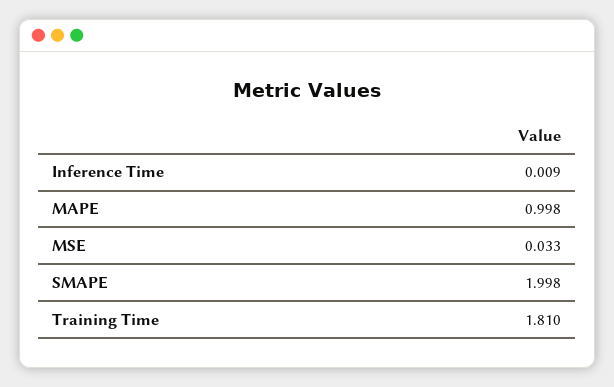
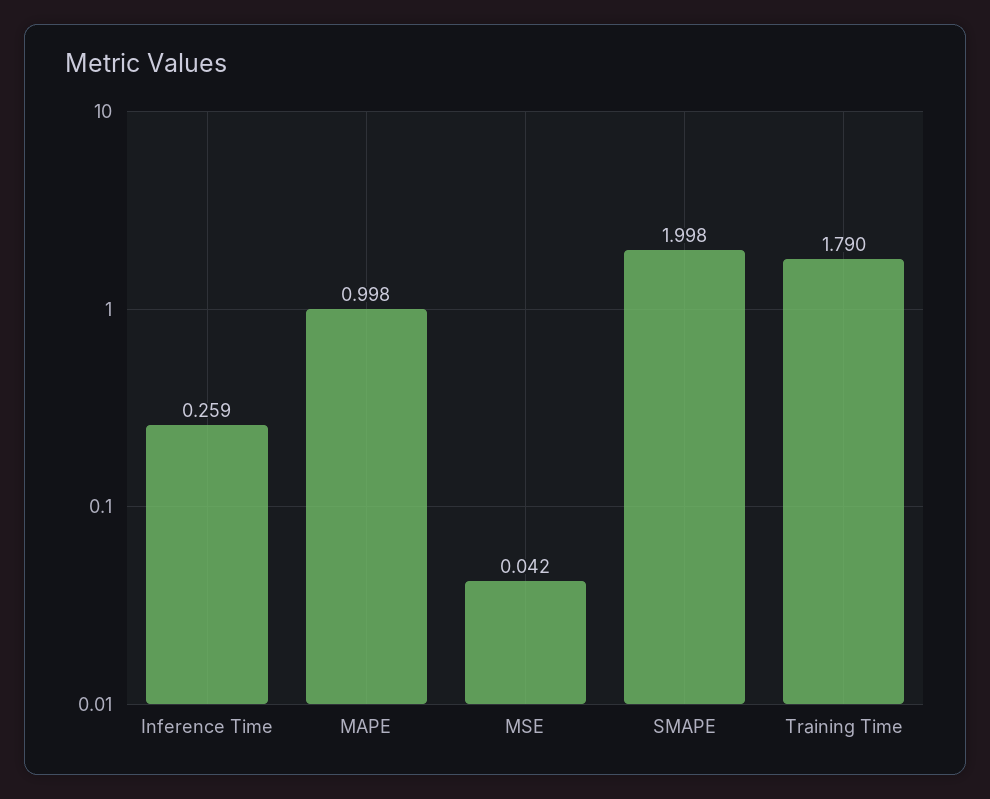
  {
-   "Inference Time": 0.009,
+   "Inference Time": 0.259,
    "MAPE": 0.998,
-   "MSE": 0.033,
+   "MSE": 0.042,
    "SMAPE": 1.998,
-   "Training Time": 1.81
+   "Training Time": 1.79
  }

